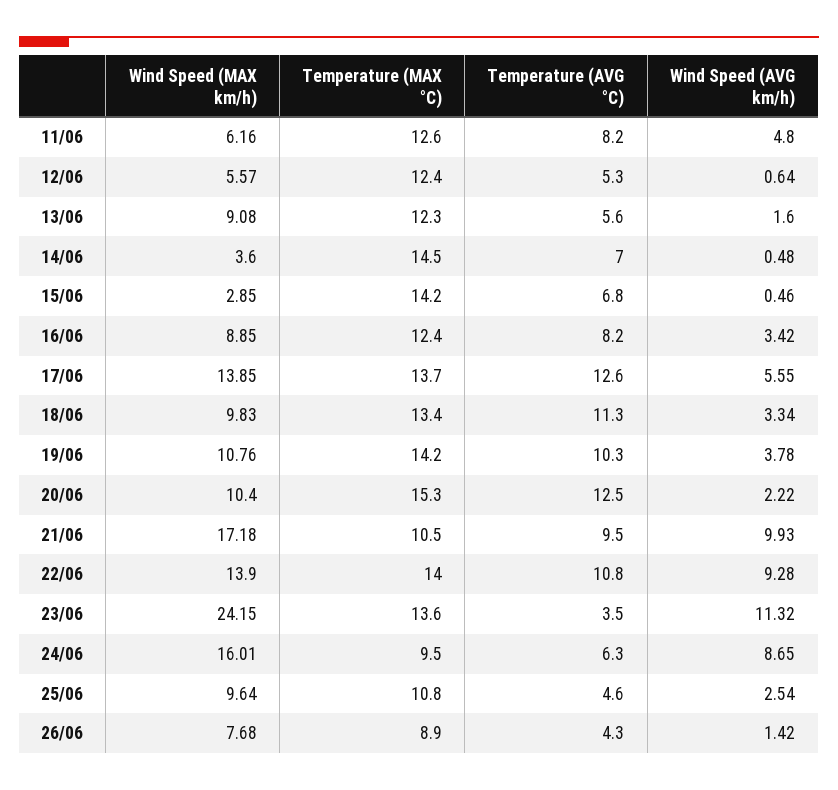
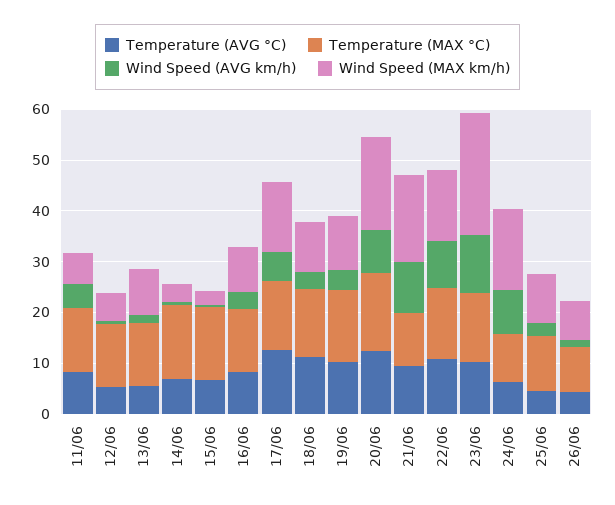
  {
    "Wind Speed (MAX km/h)": {
      "11/06": 6.16,
      "12/06": 5.57,
      "13/06": 9.08,
      "14/06": 3.6,
      "15/06": 2.85,
      "16/06": 8.85,
      "17/06": 13.85,
      "18/06": 9.83,
      "19/06": 10.76,
-     "20/06": 10.4,
+     "20/06": 18,
      "21/06": 17.18,
      "22/06": 13.9,
      "23/06": 24.15,
      "24/06": 16.01,
      "25/06": 9.64,
      "26/06": 7.68
    },
    "Temperature (MAX °C)": {
      "11/06": 12.6,
      "12/06": 12.4,
      "13/06": 12.3,
      "14/06": 14.5,
      "15/06": 14.2,
      "16/06": 12.4,
      "17/06": 13.7,
      "18/06": 13.4,
      "19/06": 14.2,
      "20/06": 15.3,
      "21/06": 10.5,
      "22/06": 14,
      "23/06": 13.6,
      "24/06": 9.5,
      "25/06": 10.8,
      "26/06": 8.9
    },
    "Temperature (AVG °C)": {
      "11/06": 8.2,
      "12/06": 5.3,
      "13/06": 5.6,
      "14/06": 7,
      "15/06": 6.8,
      "16/06": 8.2,
      "17/06": 12.6,
      "18/06": 11.3,
      "19/06": 10.3,
      "20/06": 12.5,
      "21/06": 9.5,
      "22/06": 10.8,
-     "23/06": 3.5,
+     "23/06": 10,
      "24/06": 6.3,
      "25/06": 4.6,
      "26/06": 4.3
    },
    "Wind Speed (AVG km/h)": {
      "11/06": 4.8,
      "12/06": 0.64,
      "13/06": 1.6,
      "14/06": 0.48,
      "15/06": 0.46,
      "16/06": 3.42,
      "17/06": 5.55,
      "18/06": 3.34,
      "19/06": 3.78,
-     "20/06": 2.22,
+     "20/06": 8,
      "21/06": 9.93,
      "22/06": 9.28,
      "23/06": 11.32,
      "24/06": 8.65,
      "25/06": 2.54,
      "26/06": 1.42
    }
  }

